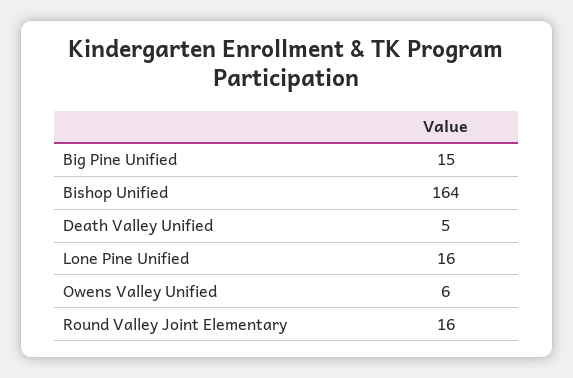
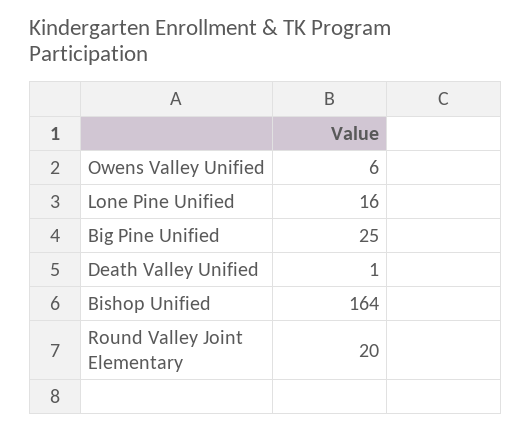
  {
-   "Big Pine Unified": 15,
+   "Big Pine Unified": 25,
    "Bishop Unified": 164,
-   "Death Valley Unified": 5,
+   "Death Valley Unified": 1,
    "Lone Pine Unified": 16,
    "Owens Valley Unified": 6,
-   "Round Valley Joint Elementary": 16
+   "Round Valley Joint Elementary": 20
  }

